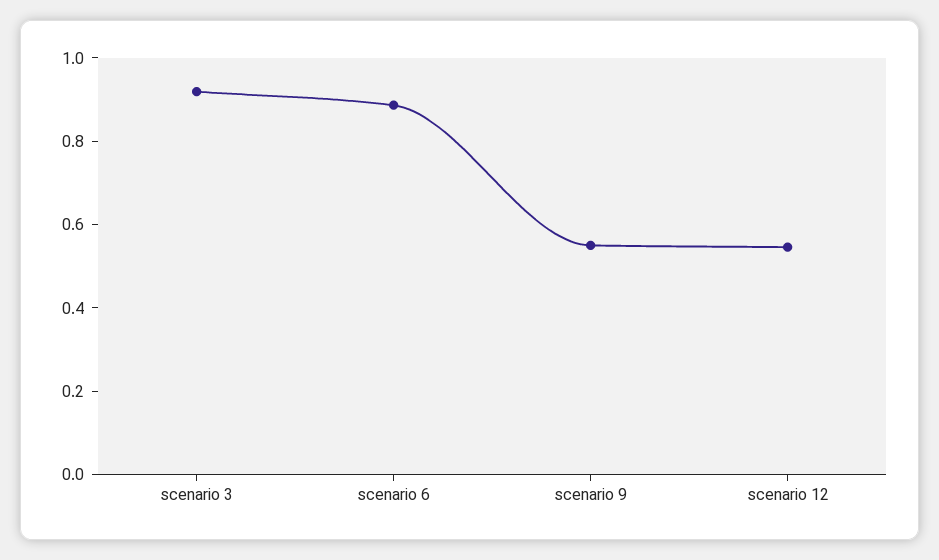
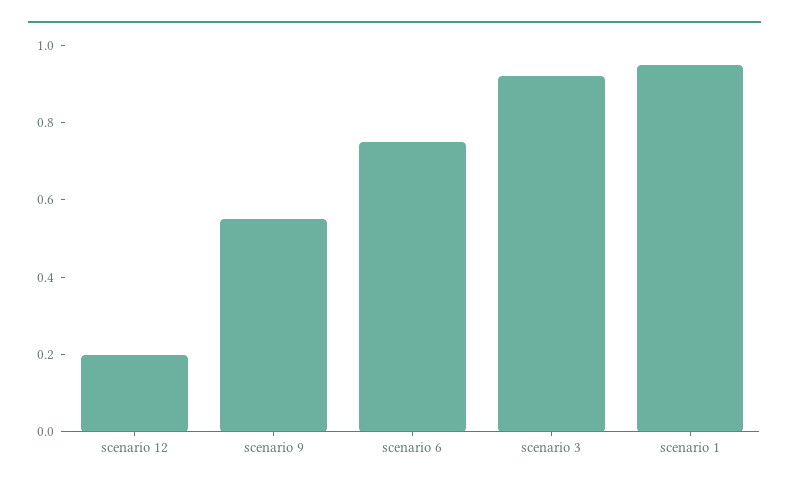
  {
    "scenario 3": 0.9,
-   "scenario 6": 0.9,
+   "scenario 6": 0.75,
    "scenario 9": 0.55,
-   "scenario 12": 0.55
+   "scenario 12": 0.2,
+   "scenario 1": 0.95
  }

